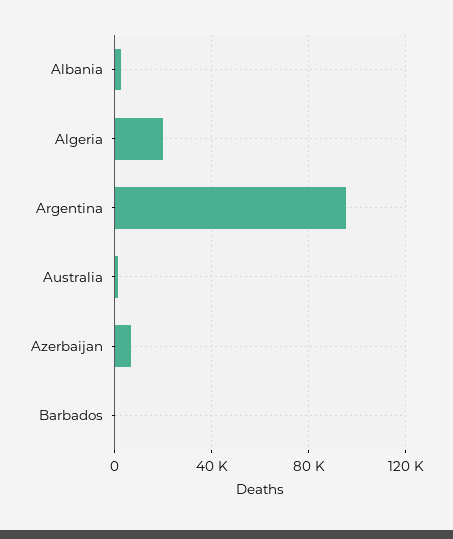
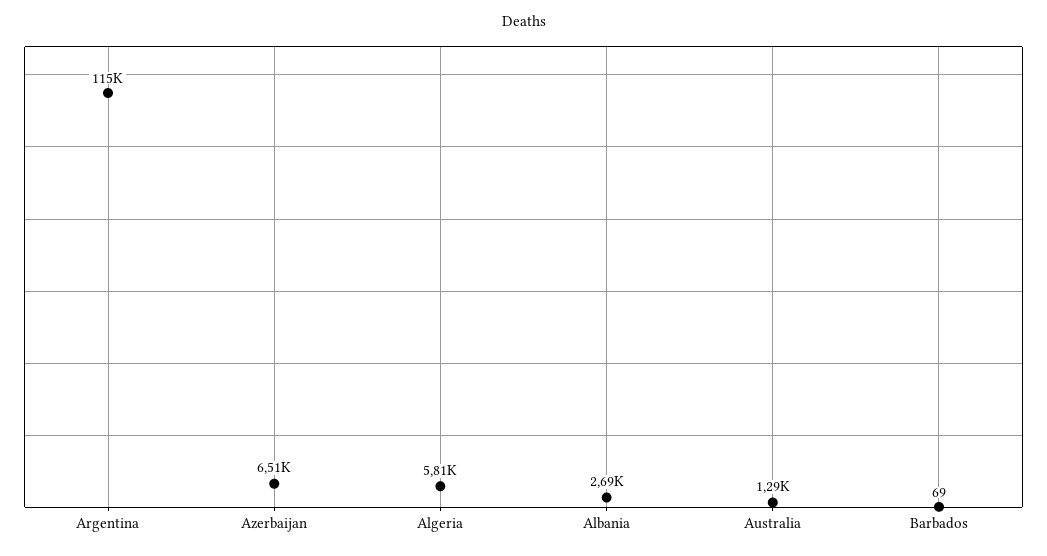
  {
    "Albania": 2690,
-   "Algeria": 20000,
+   "Algeria": 5810,
-   "Argentina": 95000,
+   "Argentina": 115000,
    "Australia": 1290,
    "Azerbaijan": 6510,
    "Barbados": 69
  }

